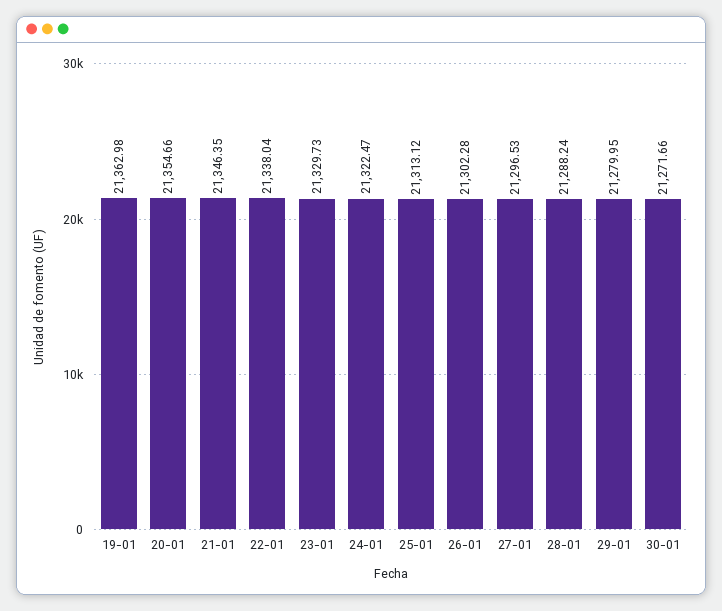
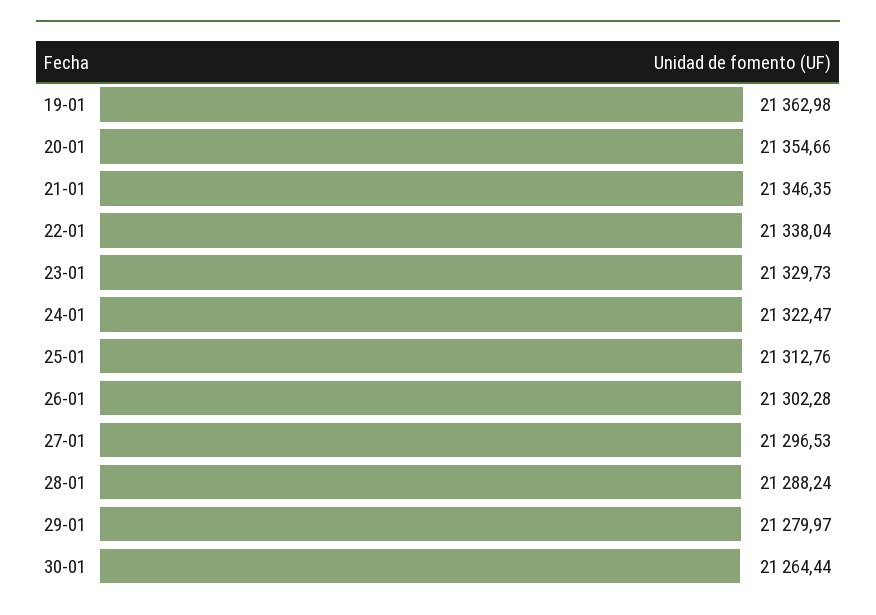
  {
    "19-01": 21362.98,
    "20-01": 21354.66,
    "21-01": 21346.35,
    "22-01": 21338.04,
    "23-01": 21329.73,
    "24-01": 21322.47,
-   "25-01": 21313.12,
+   "25-01": 21312.76,
    "26-01": 21302.28,
    "27-01": 21296.53,
    "28-01": 21288.24,
-   "29-01": 21279.95,
+   "29-01": 21279.97,
-   "30-01": 21271.66
+   "30-01": 21264.44
  }

